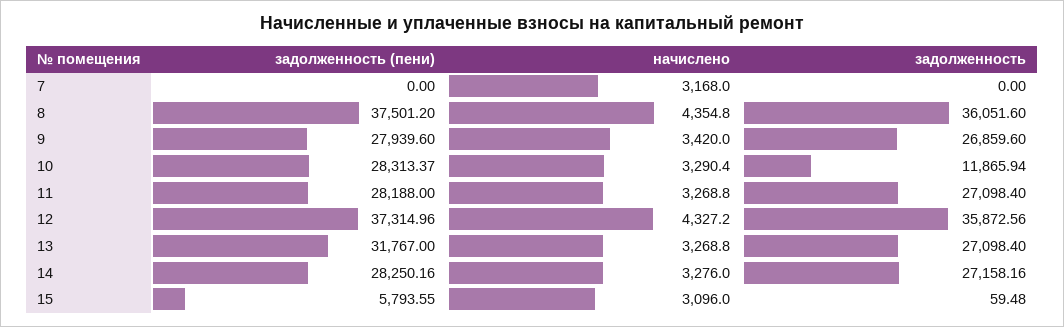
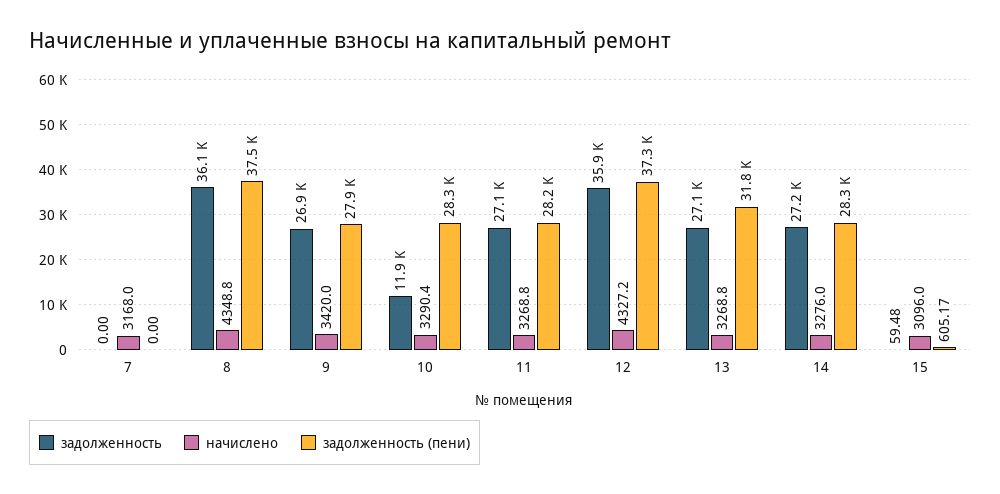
  {
    "задолженность (пени)": {
      "7": 0,
      "8": 37501.2,
      "9": 27939.6,
      "10": 28313.37,
      "11": 28188,
      "12": 37314.96,
      "13": 31767,
      "14": 28250.16,
-     "15": 5793.55
+     "15": 605.17
    },
    "начислено": {
      "7": 3168,
-     "8": 4354.8,
+     "8": 4348.8,
      "9": 3420,
      "10": 3290.4,
      "11": 3268.8,
      "12": 4327.2,
      "13": 3268.8,
      "14": 3276,
      "15": 3096
    },
    "задолженность": {
      "7": 0,
      "8": 36051.6,
      "9": 26859.6,
      "10": 11865.94,
      "11": 27098.4,
      "12": 35872.56,
      "13": 27098.4,
      "14": 27158.16,
      "15": 59.48
    }
  }

